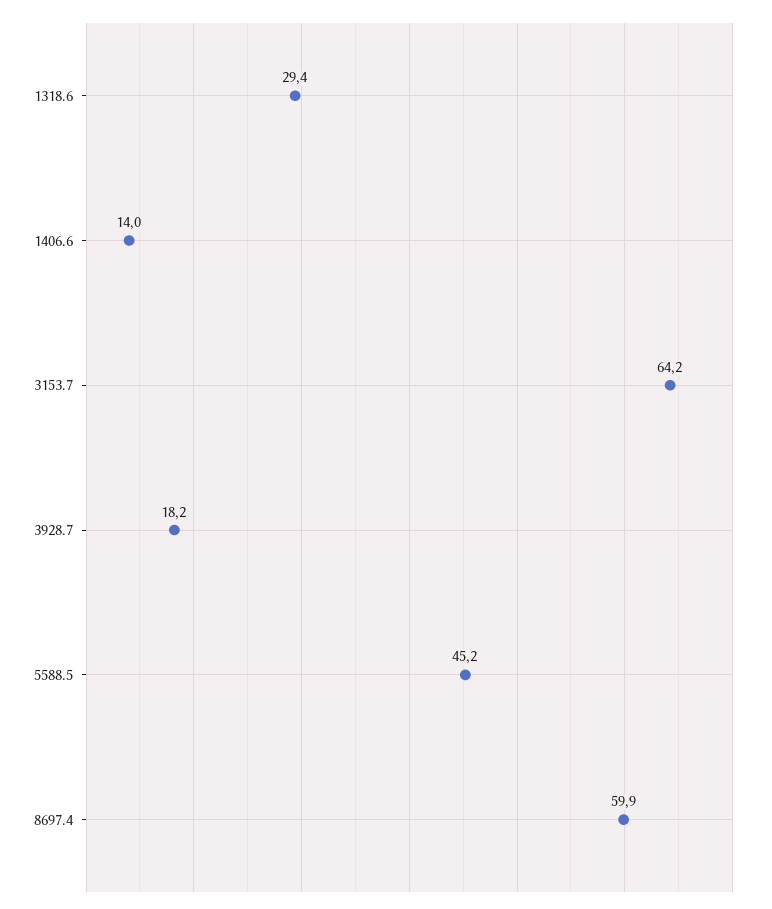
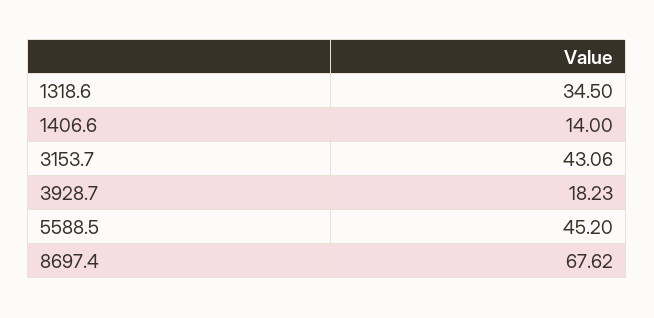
  {
-   "1318.6": 29.4,
+   "1318.6": 34.5,
    "1406.6": 14,
-   "3153.7": 64.2,
+   "3153.7": 43.06,
    "3928.7": 18.23,
    "5588.5": 45.2,
-   "8697.4": 59.9
+   "8697.4": 67.62
  }

